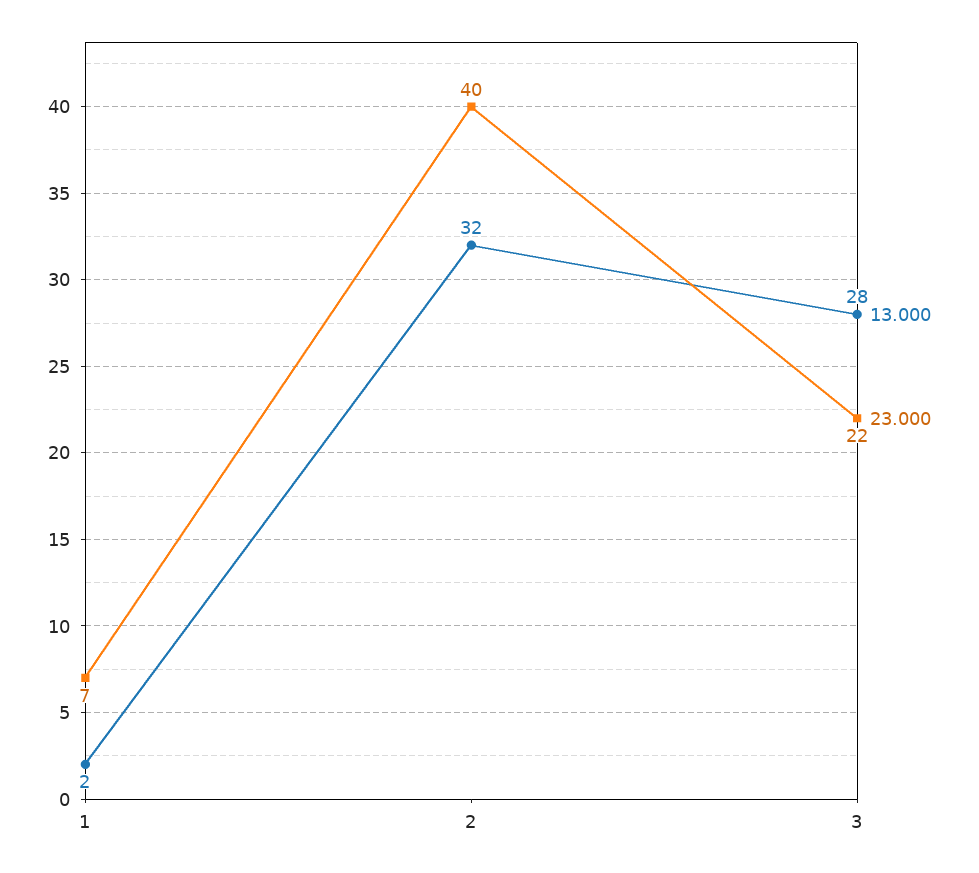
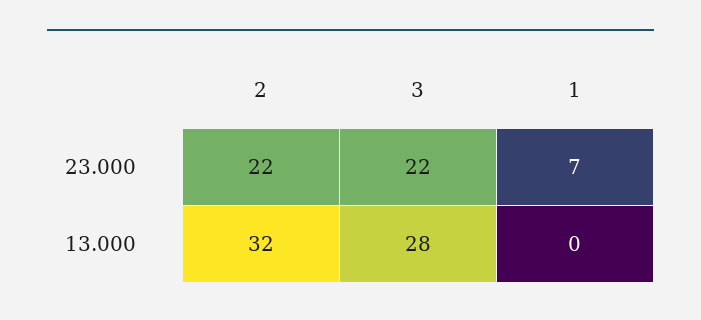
  {
    "13.000": {
-     "1": 2,
+     "1": 0,
      "2": 32,
      "3": 28
    },
    "23.000": {
      "1": 7,
-     "2": 40,
+     "2": 22,
      "3": 22
    }
  }

